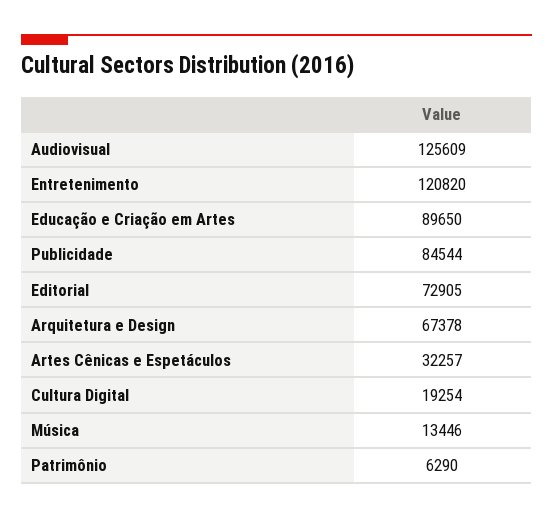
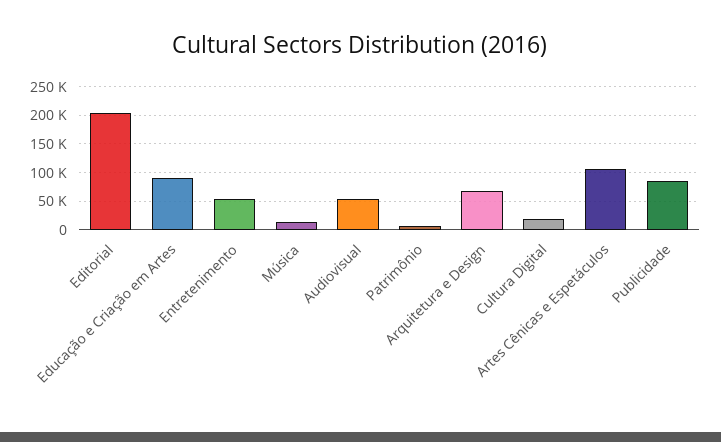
  {
-   "Audiovisual": 125609,
+   "Audiovisual": 50000,
-   "Entretenimento": 120820,
+   "Entretenimento": 50000,
    "Educação e Criação em Artes": 89650,
    "Publicidade": 84544,
-   "Editorial": 72905,
+   "Editorial": 200000,
    "Arquitetura e Design": 67378,
-   "Artes Cênicas e Espetáculos": 32257,
+   "Artes Cênicas e Espetáculos": 100000,
    "Cultura Digital": 19254,
    "Música": 13446,
    "Patrimônio": 6290
  }

